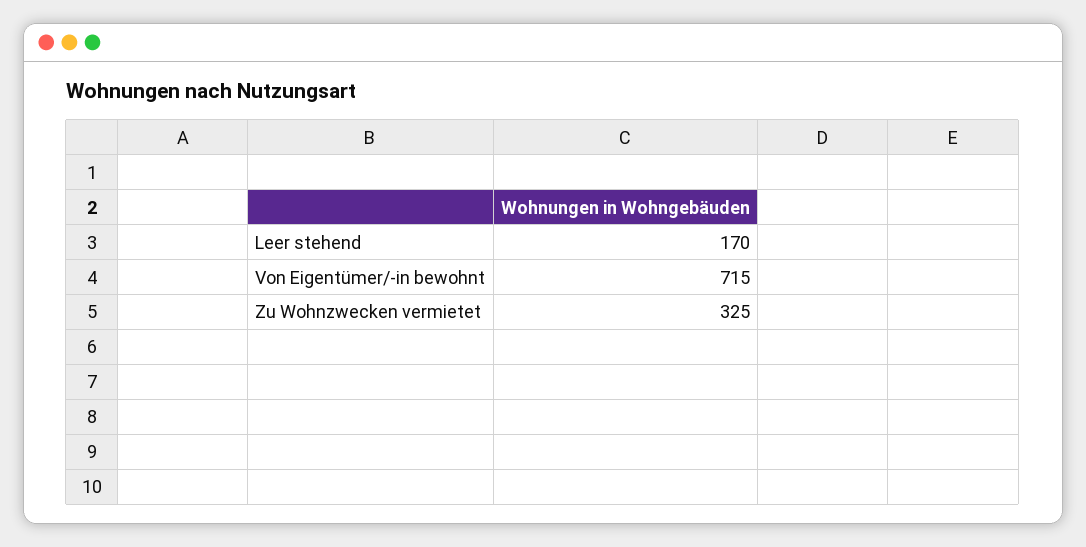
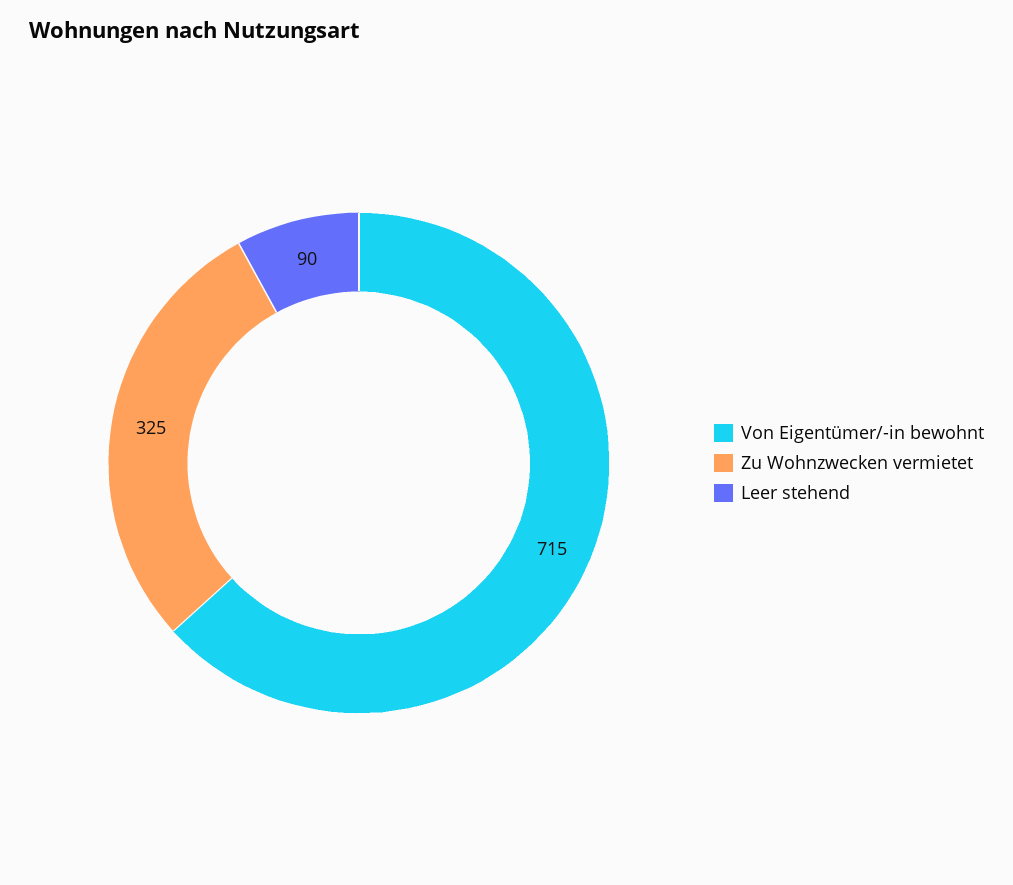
  {
-   "Leer stehend": 170,
+   "Leer stehend": 90,
    "Von Eigentümer/-in bewohnt": 715,
    "Zu Wohnzwecken vermietet": 325
  }

